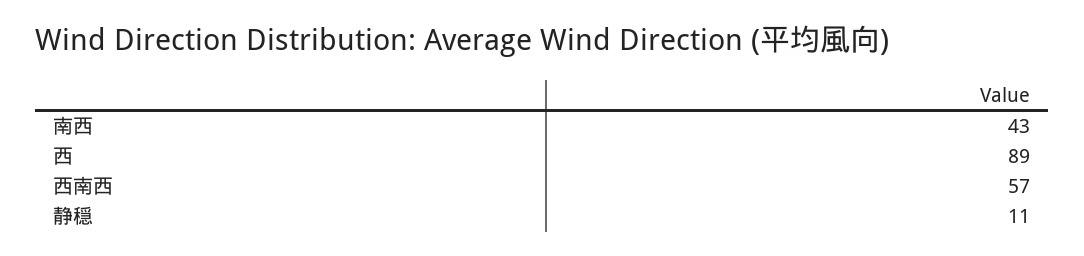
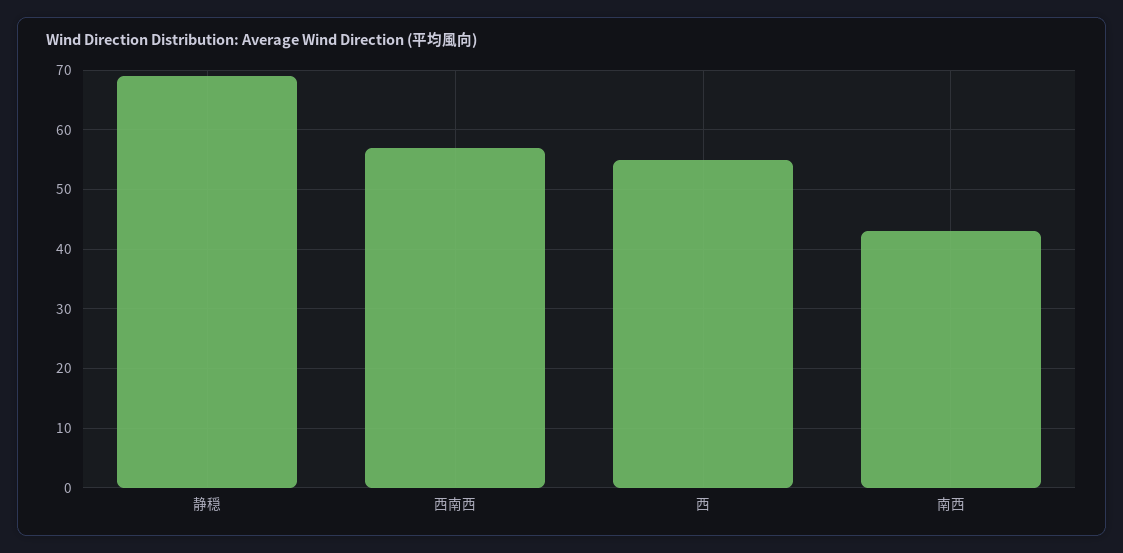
  {
    "南西": 43,
-   "西": 89,
+   "西": 55,
    "西南西": 57,
-   "静穏": 11
+   "静穏": 70
  }

